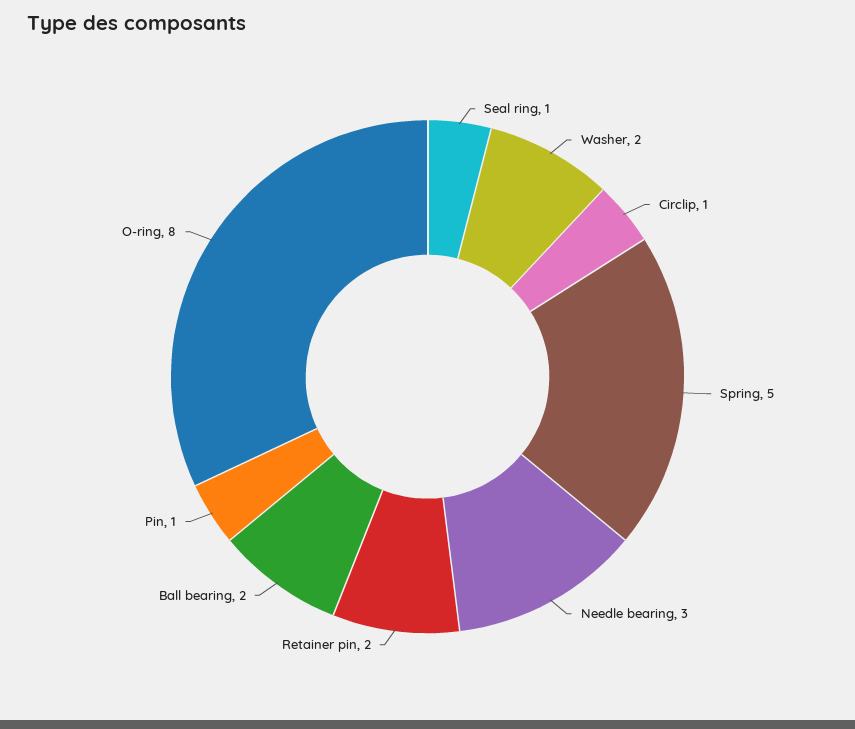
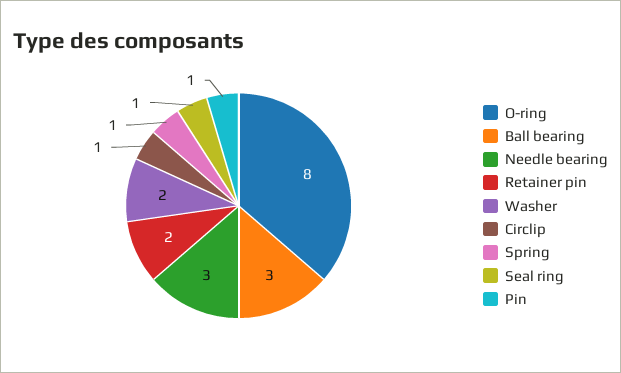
  {
    "Seal ring": 1,
    "Washer": 2,
    "Circlip": 1,
-   "Spring": 5,
+   "Spring": 1,
    "Needle bearing": 3,
    "Retainer pin": 2,
-   "Ball bearing": 2,
+   "Ball bearing": 3,
    "Pin": 1,
    "O-ring": 8
  }

